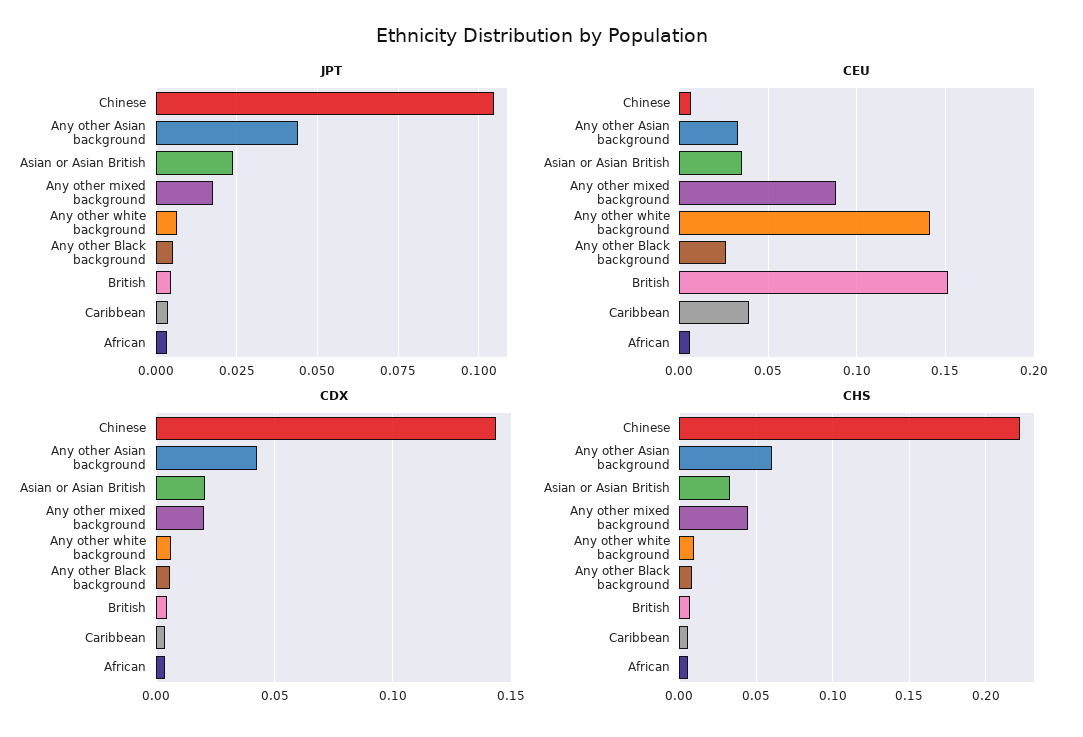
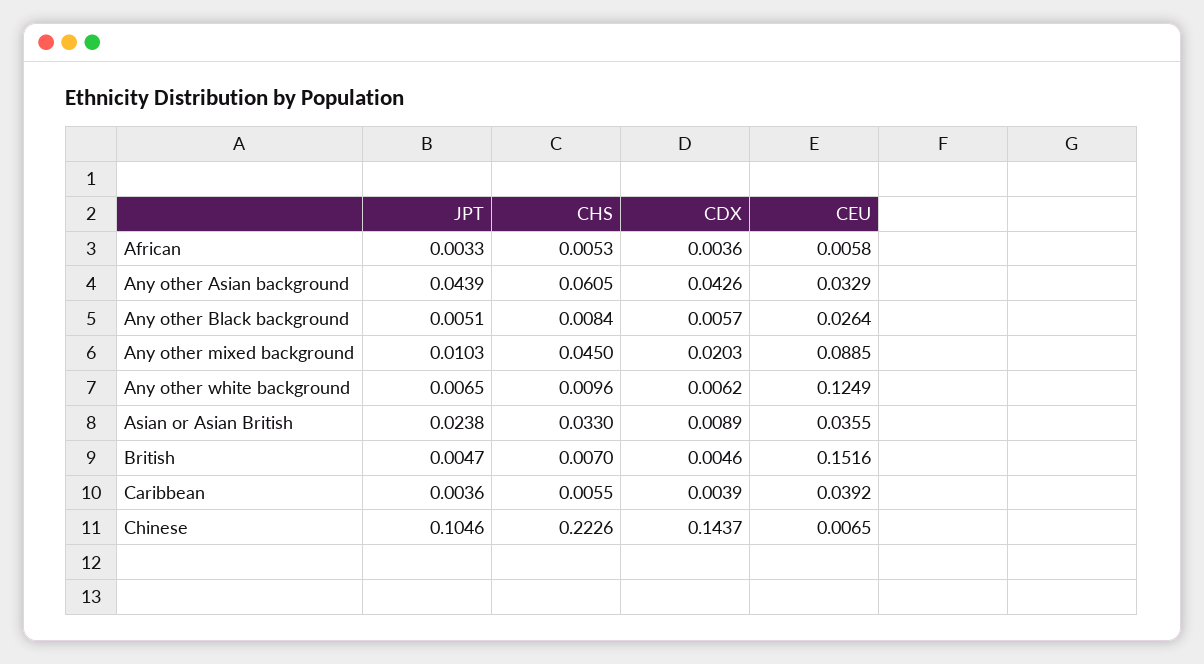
  {
    "JPT": {
      "Chinese": 0.1046,
      "Any other Asian background": 0.0439,
      "Asian or Asian British": 0.0238,
-     "Any other mixed background": 0.0175,
+     "Any other mixed background": 0.0103,
      "Any other white background": 0.0065,
      "Any other Black background": 0.0051,
      "British": 0.0047,
      "Caribbean": 0.0036,
      "African": 0.0033
    },
    "CEU": {
      "Chinese": 0.0065,
      "Any other Asian background": 0.0329,
      "Asian or Asian British": 0.0355,
      "Any other mixed background": 0.0885,
-     "Any other white background": 0.14,
+     "Any other white background": 0.1249,
      "Any other Black background": 0.0264,
      "British": 0.1516,
      "Caribbean": 0.0392,
      "African": 0.0058
    },
    "CDX": {
      "Chinese": 0.1437,
      "Any other Asian background": 0.0426,
-     "Asian or Asian British": 0.02,
+     "Asian or Asian British": 0.0089,
      "Any other mixed background": 0.0203,
      "Any other white background": 0.0062,
      "Any other Black background": 0.0057,
      "British": 0.0046,
      "Caribbean": 0.0039,
      "African": 0.0036
    },
    "CHS": {
      "Chinese": 0.2226,
      "Any other Asian background": 0.0605,
      "Asian or Asian British": 0.033,
      "Any other mixed background": 0.045,
      "Any other white background": 0.0096,
      "Any other Black background": 0.0084,
      "British": 0.007,
      "Caribbean": 0.0055,
      "African": 0.0053
    }
  }

